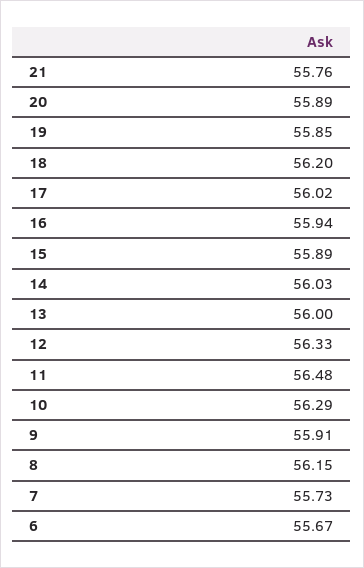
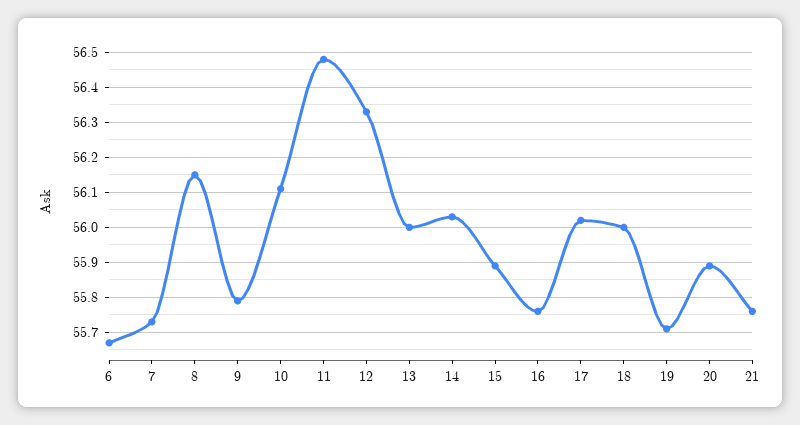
  {
    "21": 55.76,
    "20": 55.89,
-   "19": 55.85,
+   "19": 55.7,
-   "18": 56.2,
+   "18": 56,
    "17": 56.02,
-   "16": 55.94,
+   "16": 55.75,
    "15": 55.89,
    "14": 56.03,
    "13": 56,
    "12": 56.33,
    "11": 56.48,
-   "10": 56.29,
+   "10": 56.1,
-   "9": 55.91,
+   "9": 55.8,
    "8": 56.15,
    "7": 55.73,
    "6": 55.67
  }

